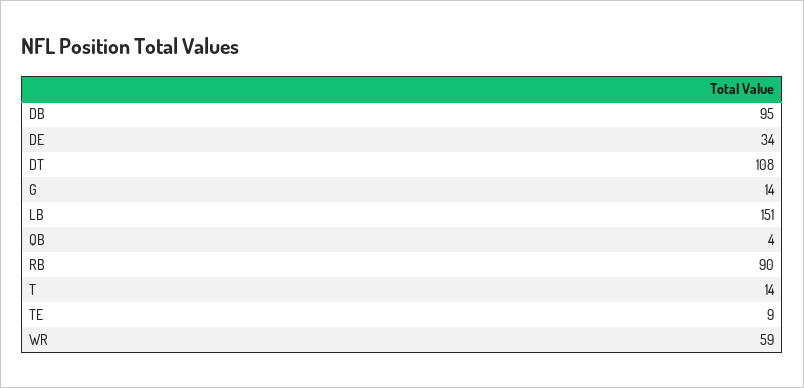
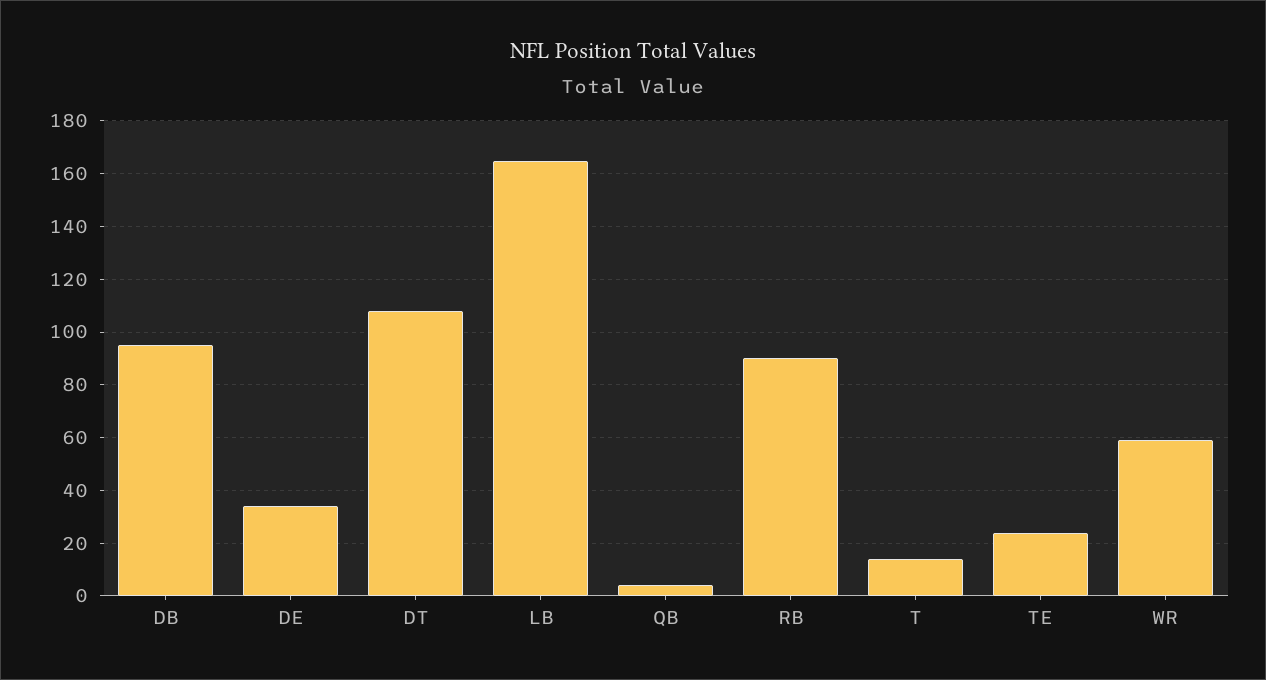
  {
    "DB": 95,
    "DE": 34,
    "DT": 108,
-   "G": 14,
-   "LB": 151,
+   "LB": 165,
    "QB": 4,
    "RB": 90,
    "T": 14,
-   "TE": 9,
+   "TE": 25,
    "WR": 59
  }

